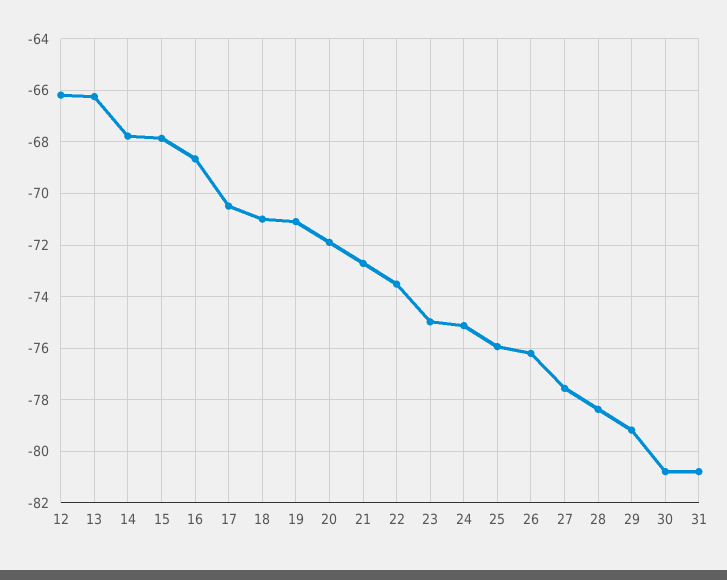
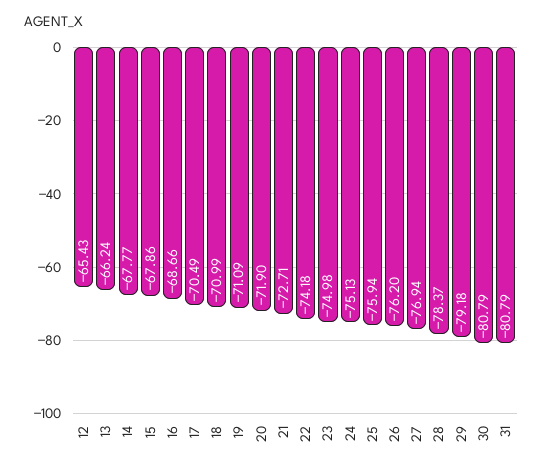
  {
-   "12": -66.25,
+   "12": -65.43,
    "13": -66.24,
    "14": -67.77,
    "15": -67.86,
    "16": -68.66,
    "17": -70.49,
    "18": -70.99,
    "19": -71.09,
    "20": -71.9,
    "21": -72.71,
-   "22": -73.5,
+   "22": -74.18,
    "23": -74.98,
    "24": -75.13,
    "25": -75.94,
    "26": -76.2,
-   "27": -77.5,
+   "27": -76.94,
    "28": -78.37,
    "29": -79.18,
    "30": -80.79,
    "31": -80.79
  }

